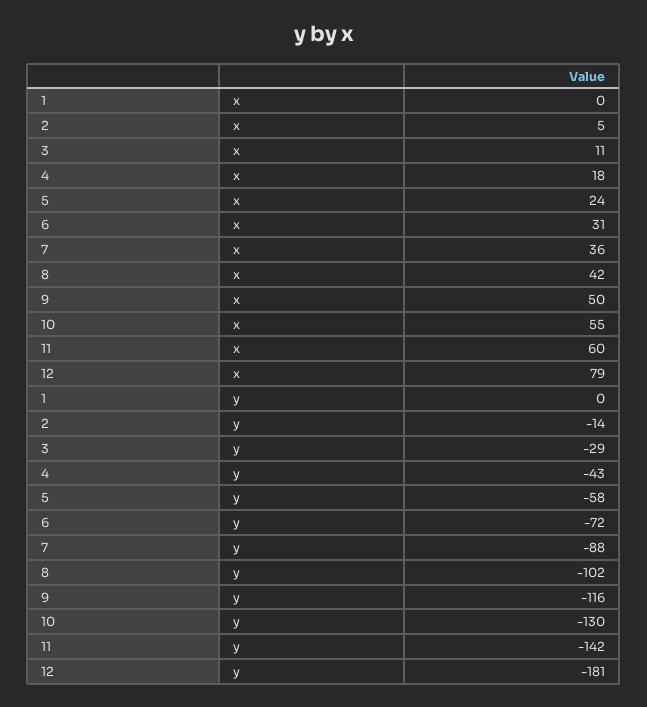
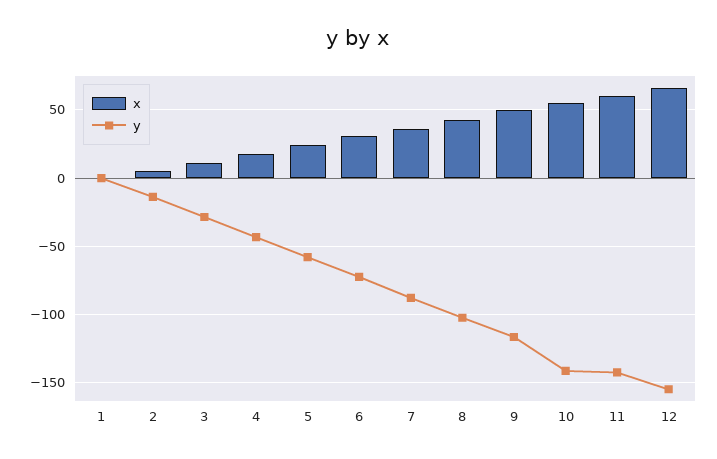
  {
    "x": {
      "1": 0,
      "2": 5,
      "3": 11,
      "4": 18,
      "5": 24,
      "6": 31,
      "7": 36,
      "8": 42,
      "9": 50,
      "10": 55,
      "11": 60,
-     "12": 79
+     "12": 65
    },
    "y": {
      "1": 0,
      "2": -14,
      "3": -29,
      "4": -43,
      "5": -58,
      "6": -72,
      "7": -88,
      "8": -102,
      "9": -116,
-     "10": -130,
+     "10": -140,
      "11": -142,
-     "12": -181
+     "12": -155
    }
  }

